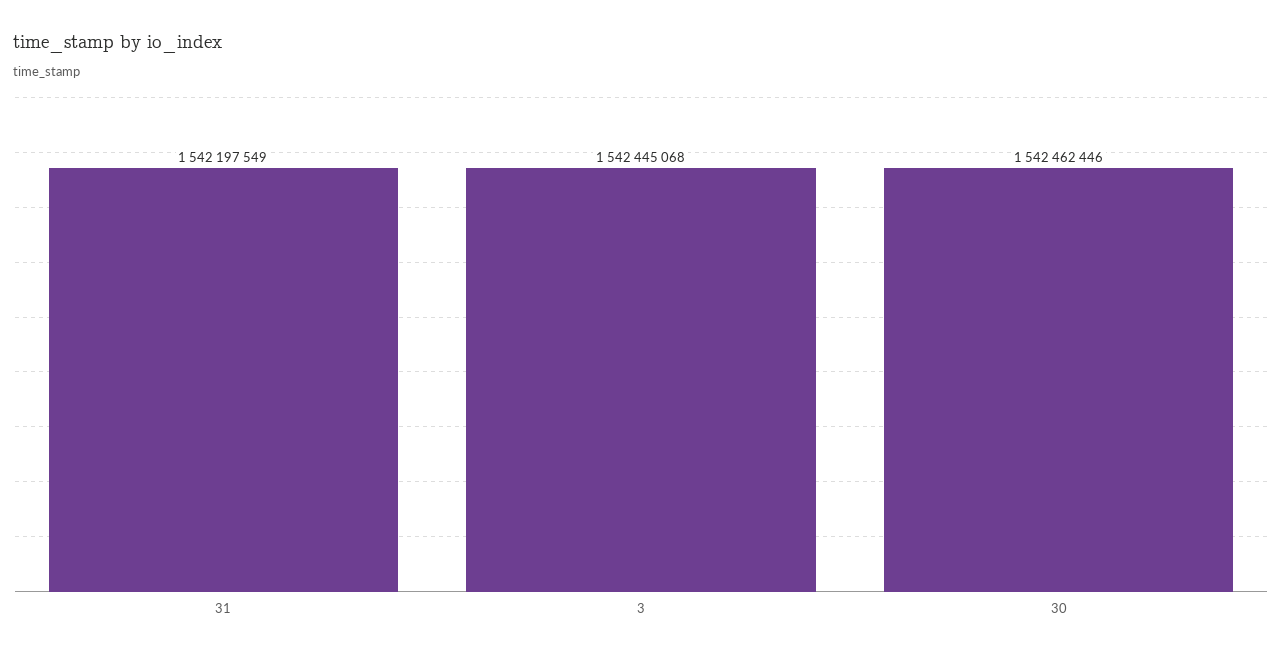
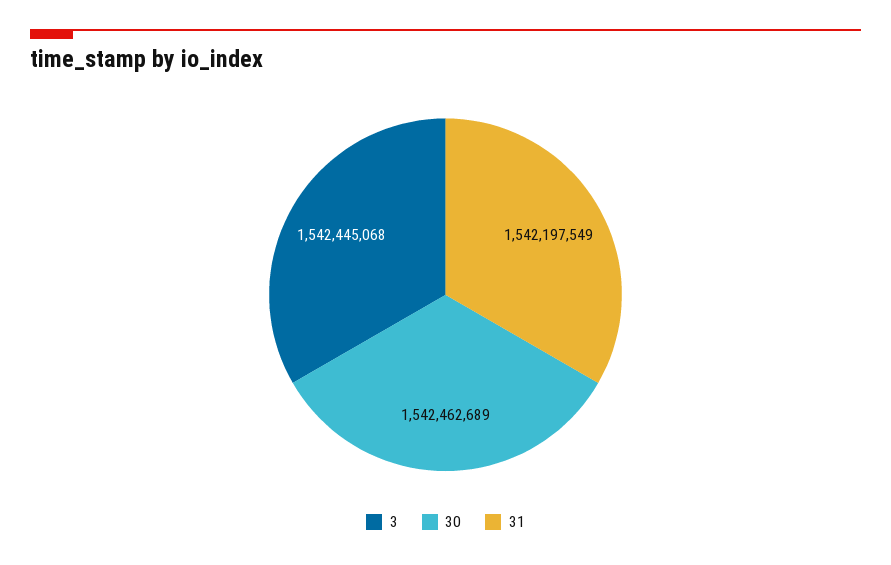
  {
    "31": 1542197549,
    "3": 1542445068,
-   "30": 1542462446
+   "30": 1542462689
  }

